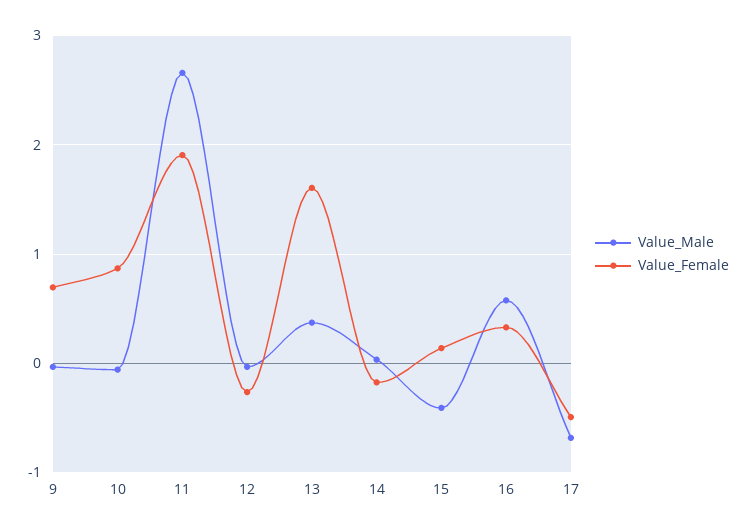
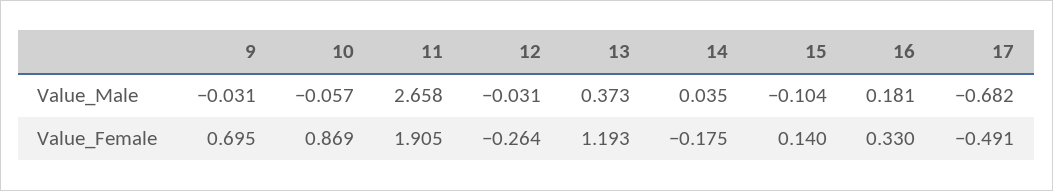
  {
    "Value_Male": {
      "9": -0.031,
      "10": -0.057,
      "11": 2.658,
      "12": -0.031,
      "13": 0.373,
      "14": 0.035,
-     "15": -0.4,
+     "15": -0.104,
-     "16": 0.6,
+     "16": 0.181,
      "17": -0.682
    },
    "Value_Female": {
      "9": 0.695,
      "10": 0.869,
      "11": 1.905,
      "12": -0.264,
-     "13": 1.6,
+     "13": 1.193,
      "14": -0.175,
      "15": 0.14,
      "16": 0.33,
      "17": -0.491
    }
  }

